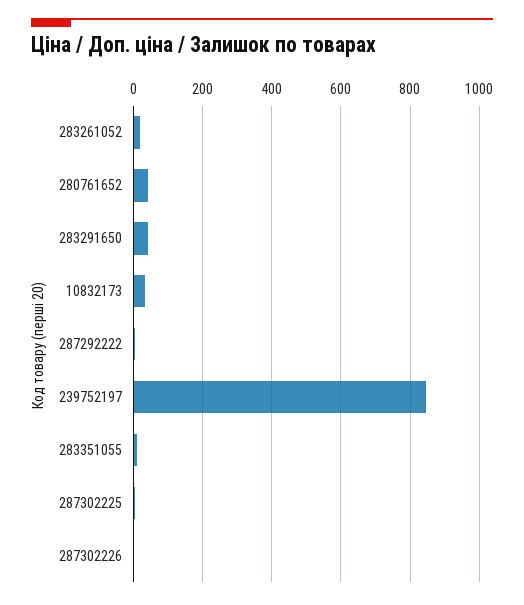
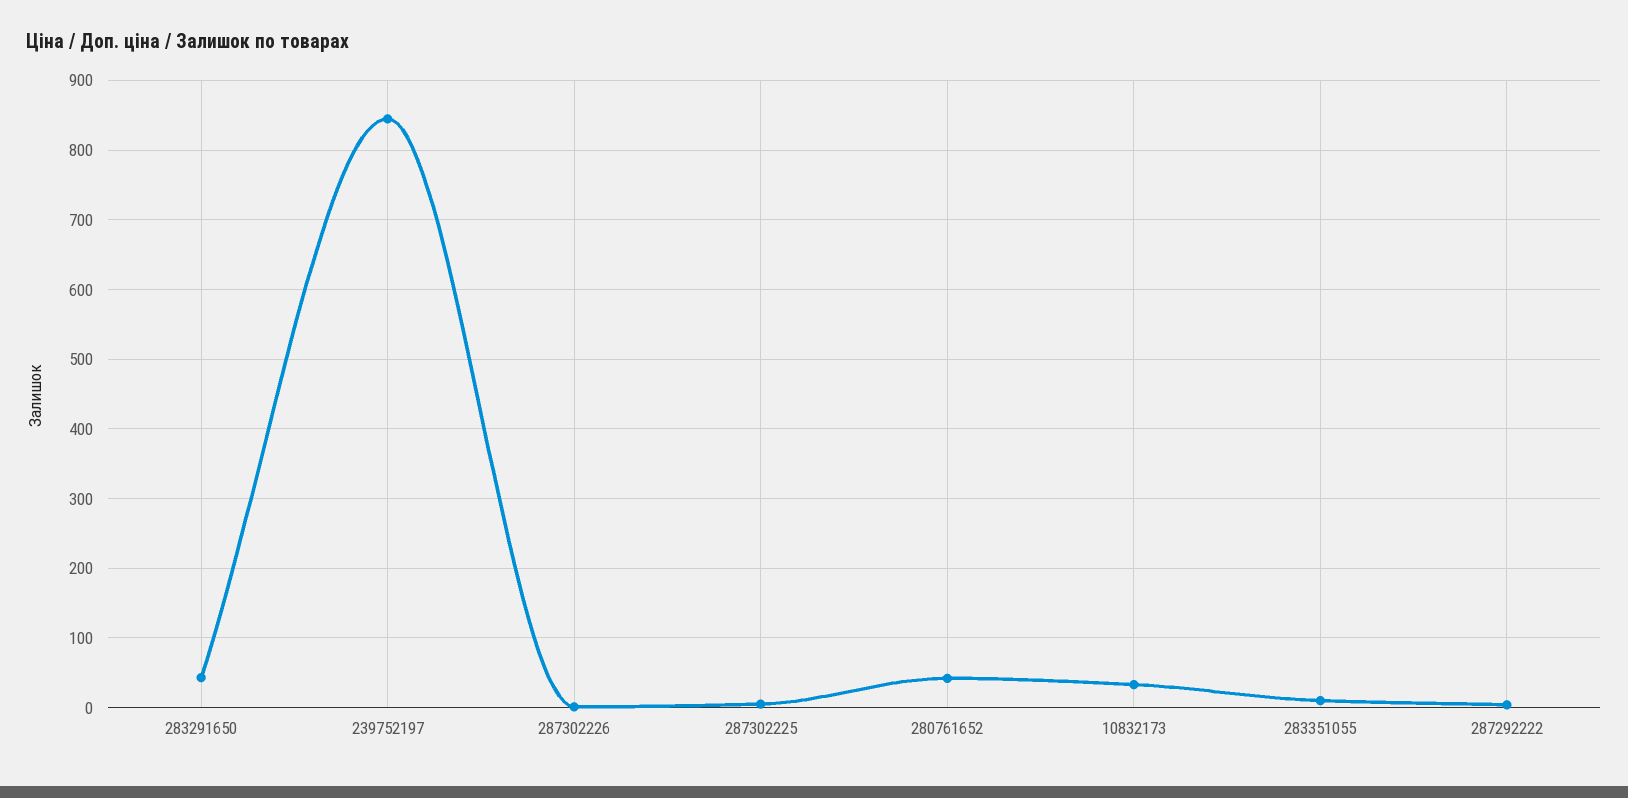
  {
-   "283261052": 20,
    "280761652": 40,
    "283291650": 40,
    "10832173": 30,
    "287292222": 0,
    "239752197": 850,
    "283351055": 10,
    "287302225": 10,
    "287302226": 0
  }

